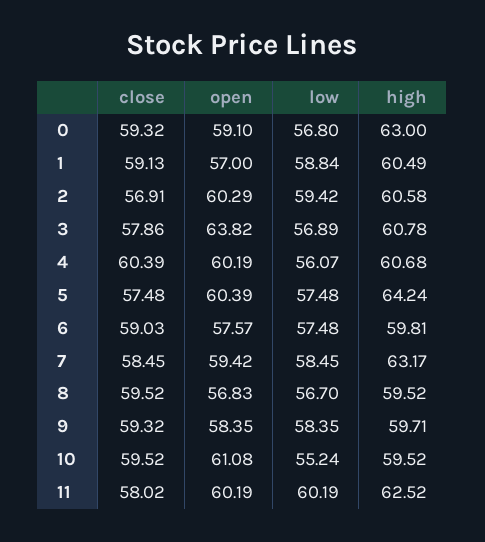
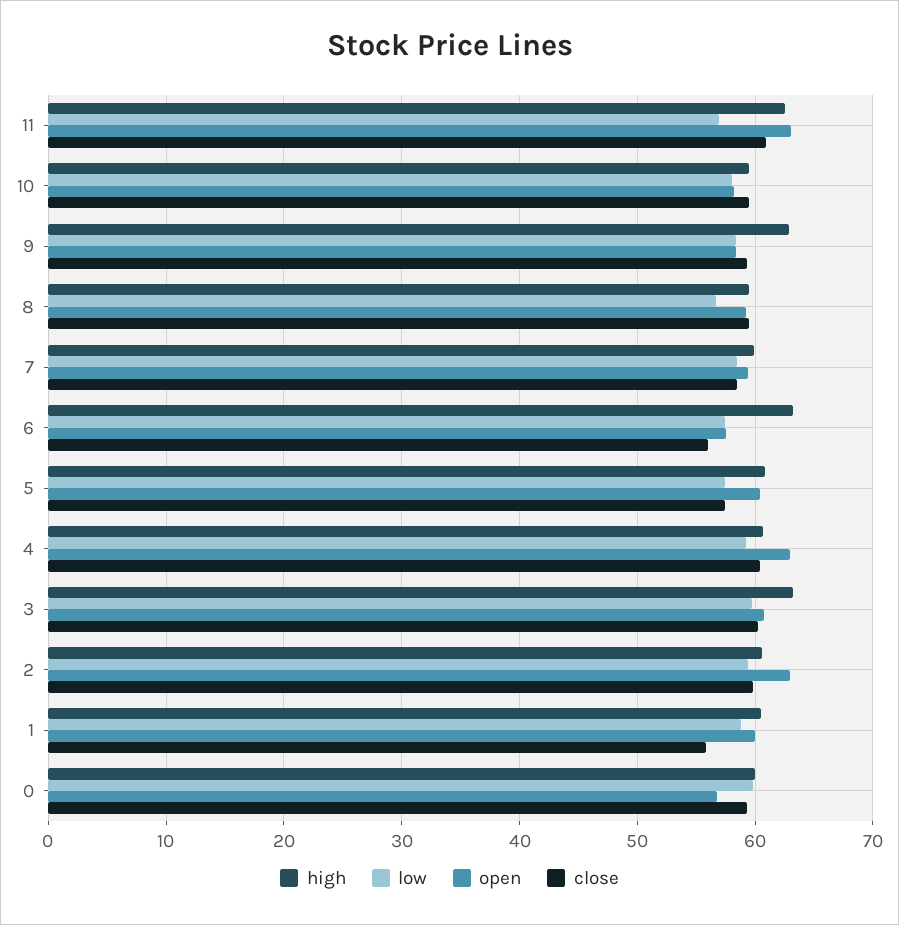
  {
    "close": {
      "0": 59.32,
-     "1": 59.13,
+     "1": 56,
-     "2": 56.91,
+     "2": 60,
-     "3": 57.86,
+     "3": 60,
      "4": 60.39,
      "5": 57.48,
-     "6": 59.03,
+     "6": 56,
      "7": 58.45,
      "8": 59.52,
      "9": 59.32,
      "10": 59.52,
-     "11": 58.02
+     "11": 61
    },
    "open": {
-     "0": 59.1,
+     "0": 57,
-     "1": 57,
+     "1": 60,
-     "2": 60.29,
+     "2": 63,
-     "3": 63.82,
+     "3": 61,
-     "4": 60.19,
+     "4": 63,
      "5": 60.39,
      "6": 57.57,
      "7": 59.42,
-     "8": 56.83,
+     "8": 59,
      "9": 58.35,
-     "10": 61.08,
+     "10": 58,
-     "11": 60.19
+     "11": 63
    },
    "low": {
-     "0": 56.8,
+     "0": 60,
      "1": 58.84,
      "2": 59.42,
-     "3": 56.89,
+     "3": 60,
-     "4": 56.07,
+     "4": 59,
      "5": 57.48,
      "6": 57.48,
      "7": 58.45,
      "8": 56.7,
      "9": 58.35,
-     "10": 55.24,
+     "10": 58,
-     "11": 60.19
+     "11": 57
    },
    "high": {
-     "0": 63,
+     "0": 60,
      "1": 60.49,
      "2": 60.58,
-     "3": 60.78,
+     "3": 63,
      "4": 60.68,
-     "5": 64.24,
+     "5": 61,
-     "6": 59.81,
+     "6": 63,
-     "7": 63.17,
+     "7": 60,
      "8": 59.52,
-     "9": 59.71,
+     "9": 63,
      "10": 59.52,
      "11": 62.52
    }
  }

